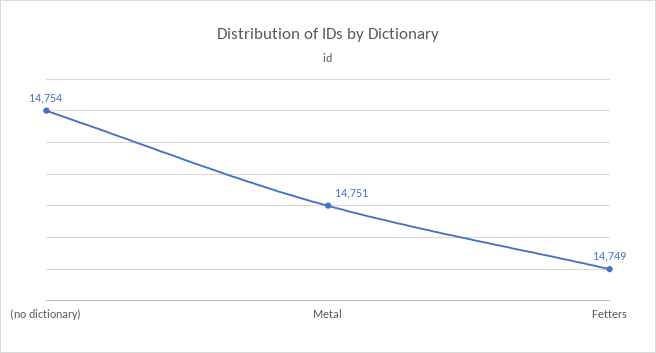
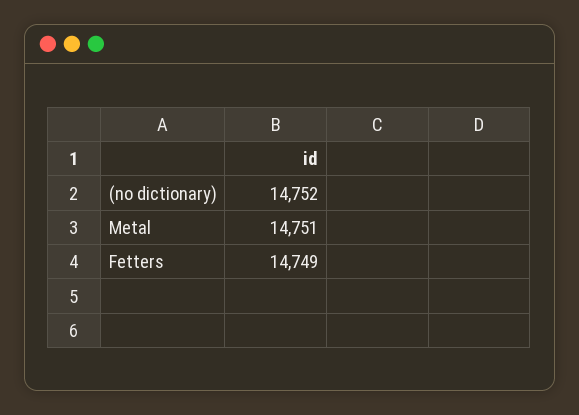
  {
-   "(no dictionary)": 14754,
+   "(no dictionary)": 14752,
    "Metal": 14751,
    "Fetters": 14749
  }

